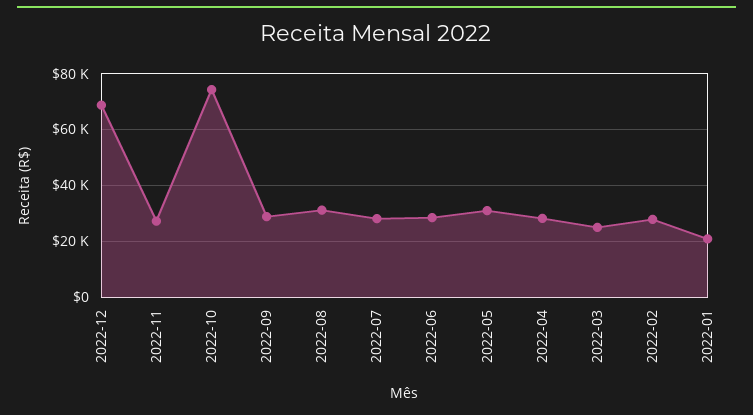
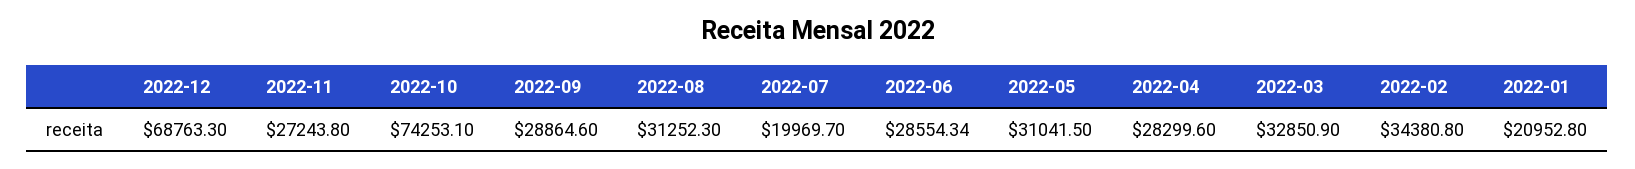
  {
    "2022-12": 68763.3,
    "2022-11": 27243.8,
    "2022-10": 74253.1,
    "2022-09": 28864.6,
    "2022-08": 31252.3,
-   "2022-07": 27500,
+   "2022-07": 19969.7,
    "2022-06": 28554.34,
    "2022-05": 31041.5,
    "2022-04": 28299.6,
-   "2022-03": 25000,
+   "2022-03": 32850.9,
-   "2022-02": 27500,
+   "2022-02": 34380.8,
    "2022-01": 20952.8
  }

